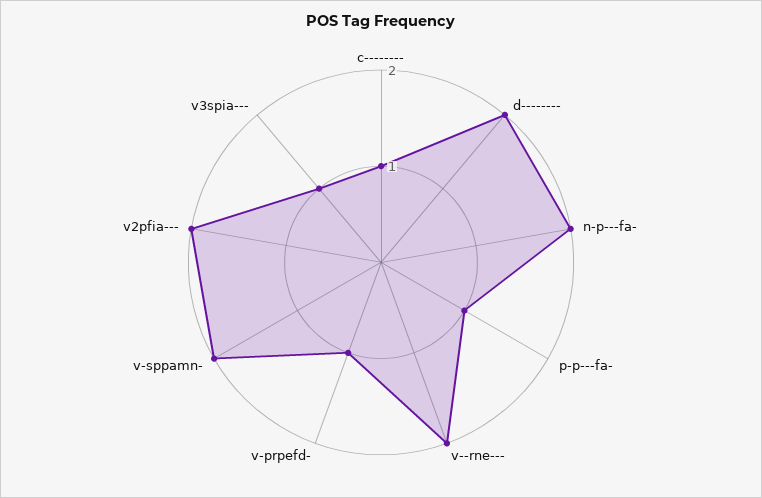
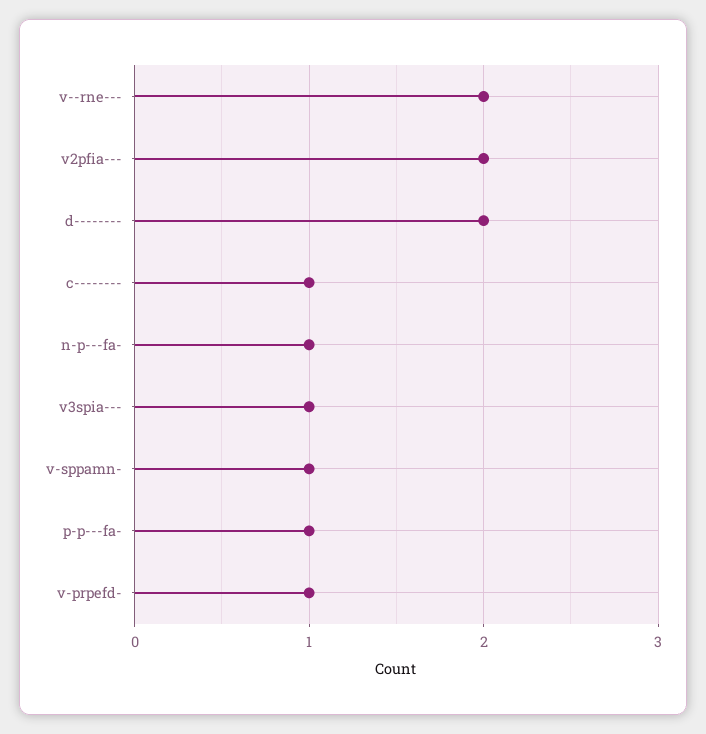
  {
    "c--------": 1,
    "d--------": 2,
-   "n-p---fa-": 2,
+   "n-p---fa-": 1,
    "p-p---fa-": 1,
    "v--rne---": 2,
    "v-prpefd-": 1,
-   "v-sppamn-": 2,
+   "v-sppamn-": 1,
    "v2pfia---": 2,
    "v3spia---": 1
  }

